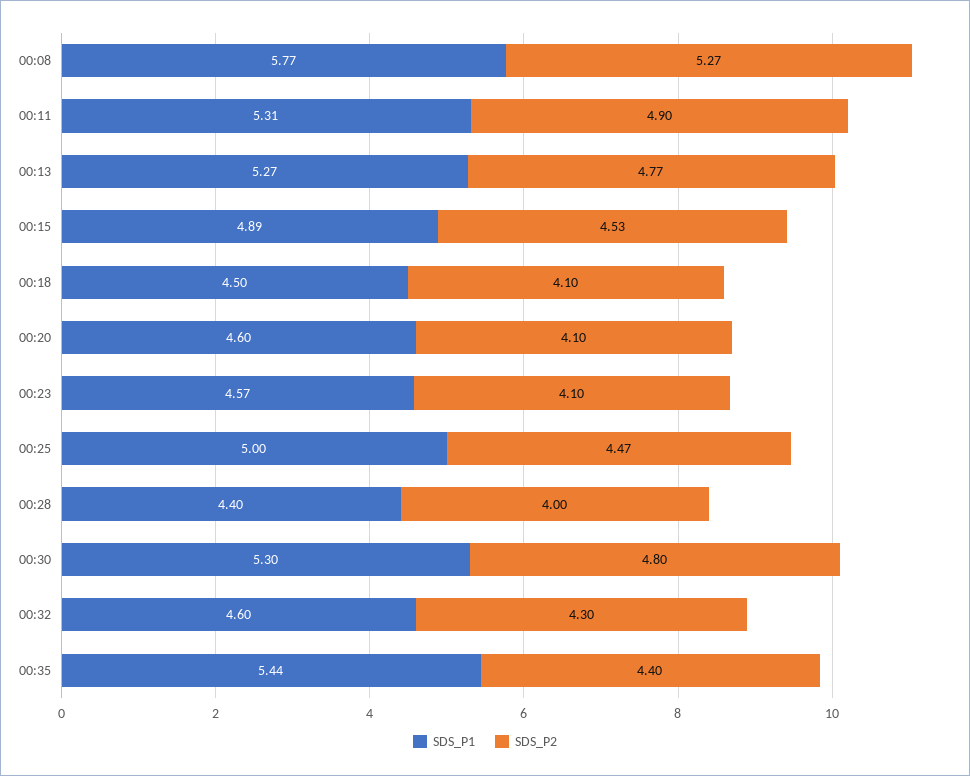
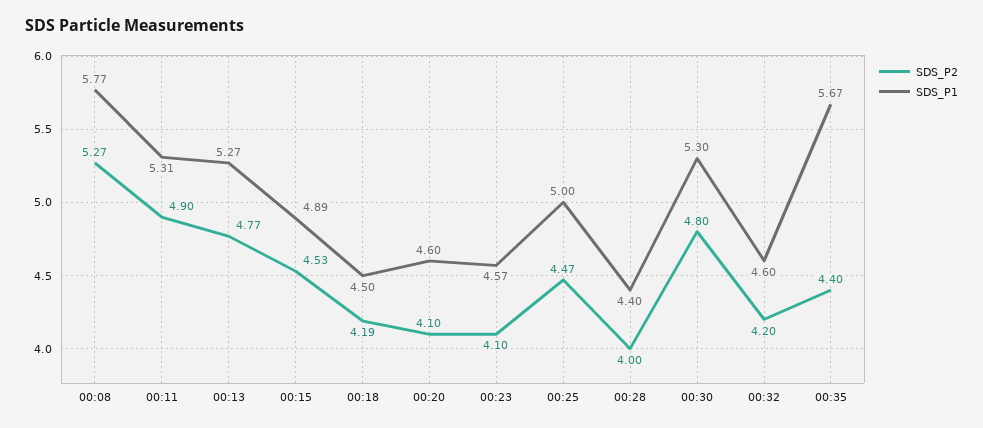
  {
    "SDS_P1": {
      "00:08": 5.77,
      "00:11": 5.31,
      "00:13": 5.27,
      "00:15": 4.89,
      "00:18": 4.5,
      "00:20": 4.6,
      "00:23": 4.57,
      "00:25": 5,
      "00:28": 4.4,
      "00:30": 5.3,
      "00:32": 4.6,
-     "00:35": 5.44
+     "00:35": 5.67
    },
    "SDS_P2": {
      "00:08": 5.27,
      "00:11": 4.9,
      "00:13": 4.77,
      "00:15": 4.53,
-     "00:18": 4.1,
+     "00:18": 4.19,
      "00:20": 4.1,
      "00:23": 4.1,
      "00:25": 4.47,
      "00:28": 4,
      "00:30": 4.8,
-     "00:32": 4.3,
+     "00:32": 4.2,
      "00:35": 4.4
    }
  }

